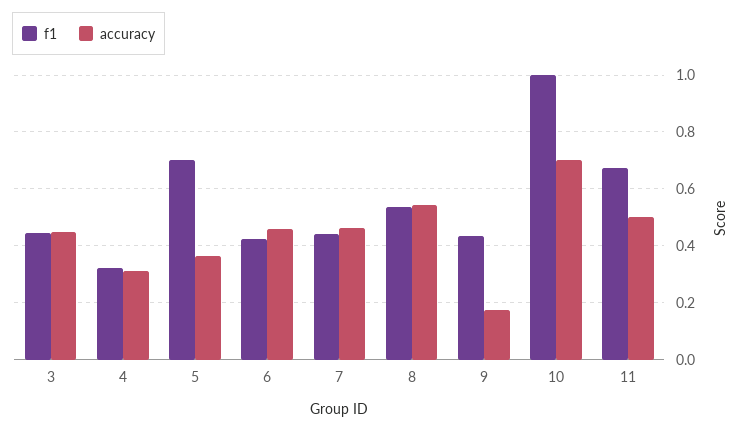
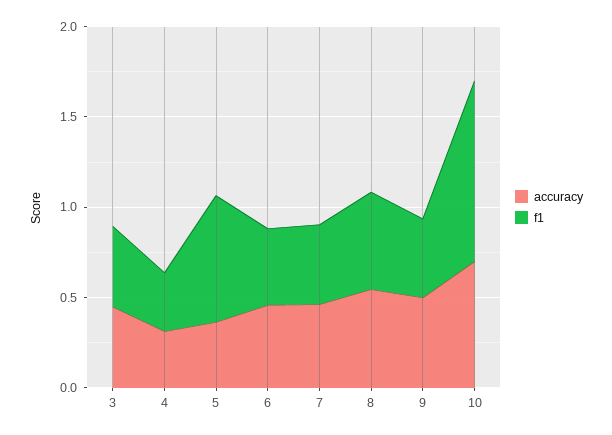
  {
    "f1": {
      "3": 0.45,
      "4": 0.325,
      "5": 0.7,
      "6": 0.425,
      "7": 0.45,
      "8": 0.55,
      "9": 0.425,
-     "10": 1,
+     "10": 1
-     "11": 0.675
    },
    "accuracy": {
      "3": 0.45,
      "4": 0.325,
      "5": 0.375,
      "6": 0.45,
      "7": 0.45,
      "8": 0.55,
-     "9": 0.175,
+     "9": 0.5,
-     "10": 0.7,
+     "10": 0.7
-     "11": 0.5
    }
  }

